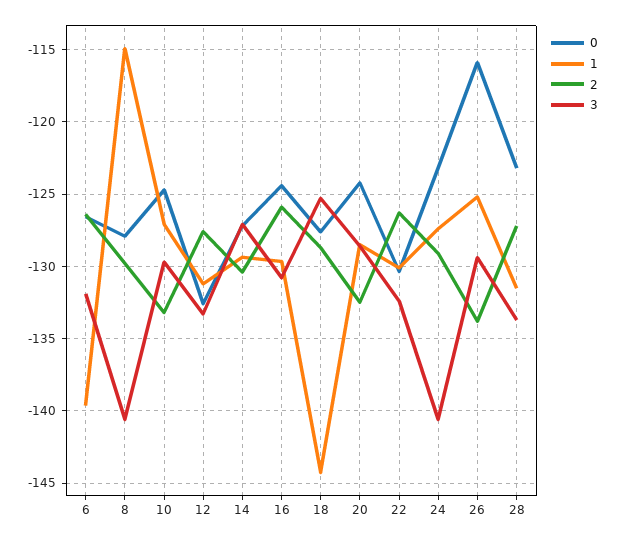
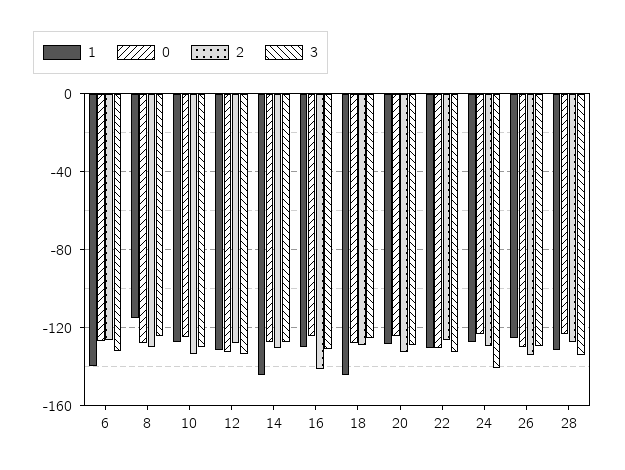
  {
    "0": {
      "6": -126.5,
      "8": -128,
      "10": -124.5,
      "12": -132.5,
      "14": -127,
      "16": -124.5,
      "18": -127.5,
      "20": -124,
      "22": -130.5,
      "24": -123,
-     "26": -116,
+     "26": -130,
      "28": -123
    },
    "1": {
      "6": -139.5,
      "8": -115,
      "10": -127,
      "12": -131,
-     "14": -129.5,
+     "14": -145,
      "16": -129.5,
      "18": -144.5,
      "20": -128.5,
      "22": -130,
      "24": -127.5,
      "26": -125,
      "28": -131.5
    },
    "2": {
      "6": -126.5,
      "8": -130,
      "10": -133,
      "12": -127.5,
      "14": -130.5,
-     "16": -126,
+     "16": -140,
      "18": -128.5,
      "20": -132.5,
      "22": -126.5,
      "24": -129,
      "26": -134,
      "28": -127
    },
    "3": {
      "6": -132,
-     "8": -140.5,
+     "8": -125,
      "10": -129.5,
      "12": -133.5,
      "14": -127,
      "16": -131,
      "18": -125.5,
      "20": -128.5,
      "22": -132.5,
      "24": -140.5,
      "26": -129.5,
      "28": -133.5
    }
  }

